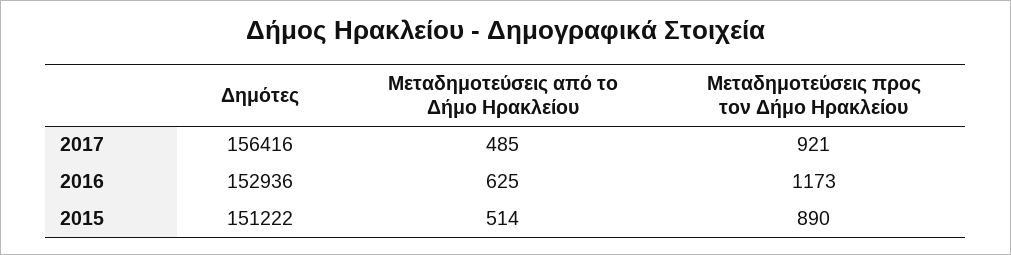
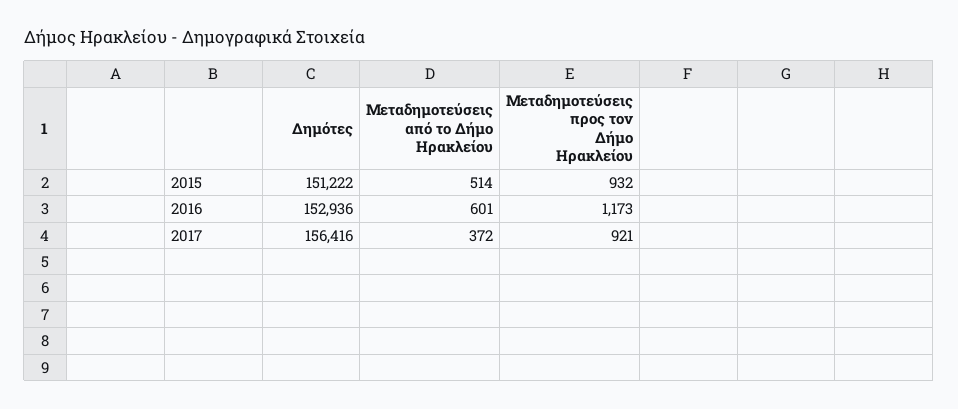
  {
    "Δημότες": {
      "2017": 156416,
      "2016": 152936,
      "2015": 151222
    },
    "Μεταδημοτεύσεις από το Δήμο Ηρακλείου": {
-     "2017": 485,
+     "2017": 372,
-     "2016": 625,
+     "2016": 601,
      "2015": 514
    },
    "Μεταδημοτεύσεις προς τον Δήμο Ηρακλείου": {
      "2017": 921,
      "2016": 1173,
-     "2015": 890
+     "2015": 932
    }
  }

